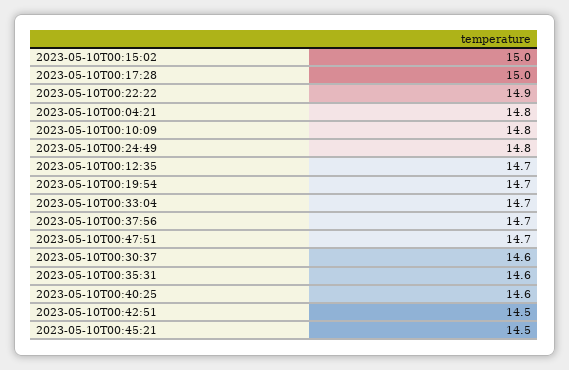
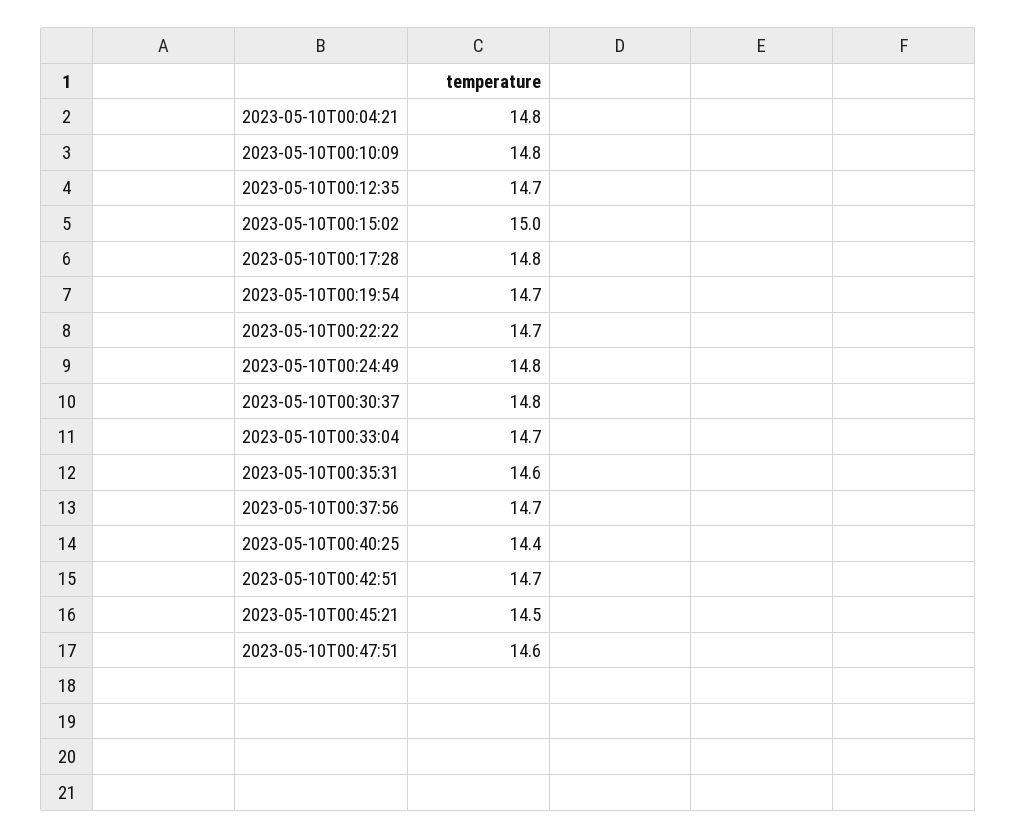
  {
    "2023-05-10T00:15:02": 15,
-   "2023-05-10T00:17:28": 15,
+   "2023-05-10T00:17:28": 14.8,
-   "2023-05-10T00:22:22": 14.9,
+   "2023-05-10T00:22:22": 14.7,
    "2023-05-10T00:04:21": 14.8,
    "2023-05-10T00:10:09": 14.8,
    "2023-05-10T00:24:49": 14.8,
    "2023-05-10T00:12:35": 14.7,
    "2023-05-10T00:19:54": 14.7,
    "2023-05-10T00:33:04": 14.7,
    "2023-05-10T00:37:56": 14.7,
-   "2023-05-10T00:47:51": 14.7,
+   "2023-05-10T00:47:51": 14.6,
-   "2023-05-10T00:30:37": 14.6,
+   "2023-05-10T00:30:37": 14.8,
    "2023-05-10T00:35:31": 14.6,
-   "2023-05-10T00:40:25": 14.6,
+   "2023-05-10T00:40:25": 14.4,
-   "2023-05-10T00:42:51": 14.5,
+   "2023-05-10T00:42:51": 14.7,
    "2023-05-10T00:45:21": 14.5
  }

